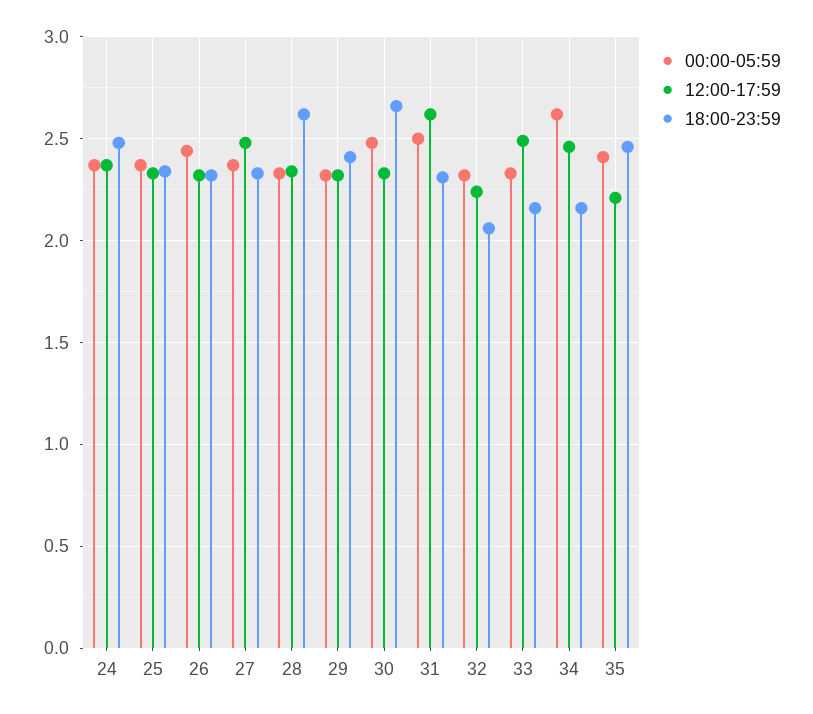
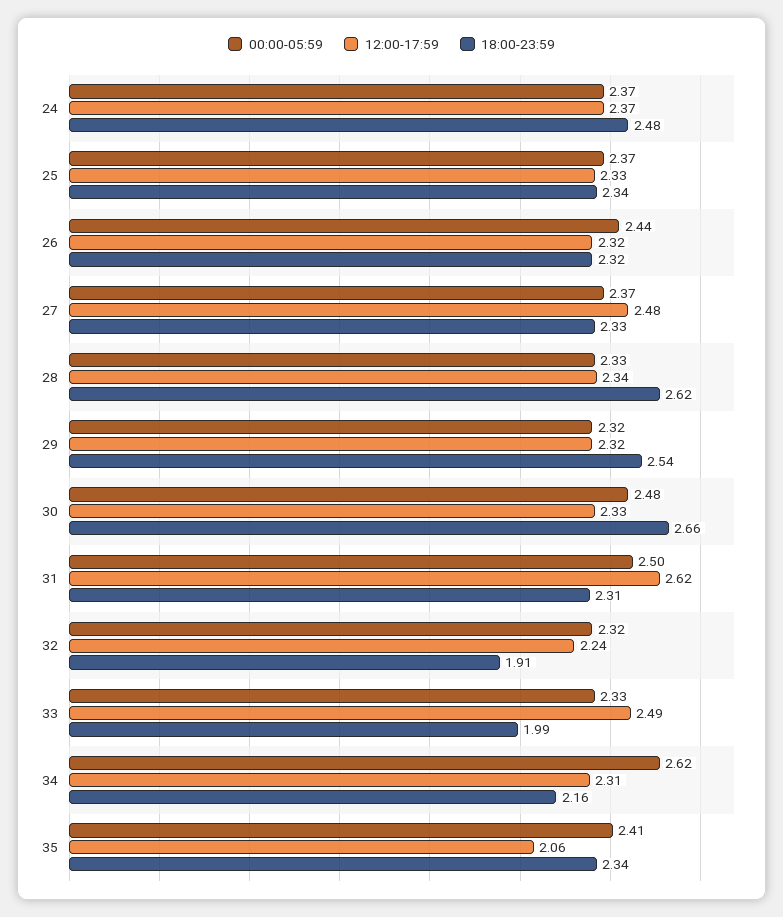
  {
    "00:00-05:59": {
      "24": 2.37,
      "25": 2.37,
      "26": 2.44,
      "27": 2.37,
      "28": 2.33,
      "29": 2.32,
      "30": 2.48,
      "31": 2.5,
      "32": 2.32,
      "33": 2.33,
      "34": 2.62,
      "35": 2.41
    },
    "12:00-17:59": {
      "24": 2.37,
      "25": 2.33,
      "26": 2.32,
      "27": 2.48,
      "28": 2.34,
      "29": 2.32,
      "30": 2.33,
      "31": 2.62,
      "32": 2.24,
      "33": 2.49,
-     "34": 2.45,
+     "34": 2.31,
-     "35": 2.2
+     "35": 2.06
    },
    "18:00-23:59": {
      "24": 2.48,
      "25": 2.34,
      "26": 2.32,
      "27": 2.33,
      "28": 2.62,
-     "29": 2.4,
+     "29": 2.54,
      "30": 2.66,
      "31": 2.31,
-     "32": 2.05,
+     "32": 1.91,
-     "33": 2.15,
+     "33": 1.99,
      "34": 2.16,
-     "35": 2.45
+     "35": 2.34
    }
  }

